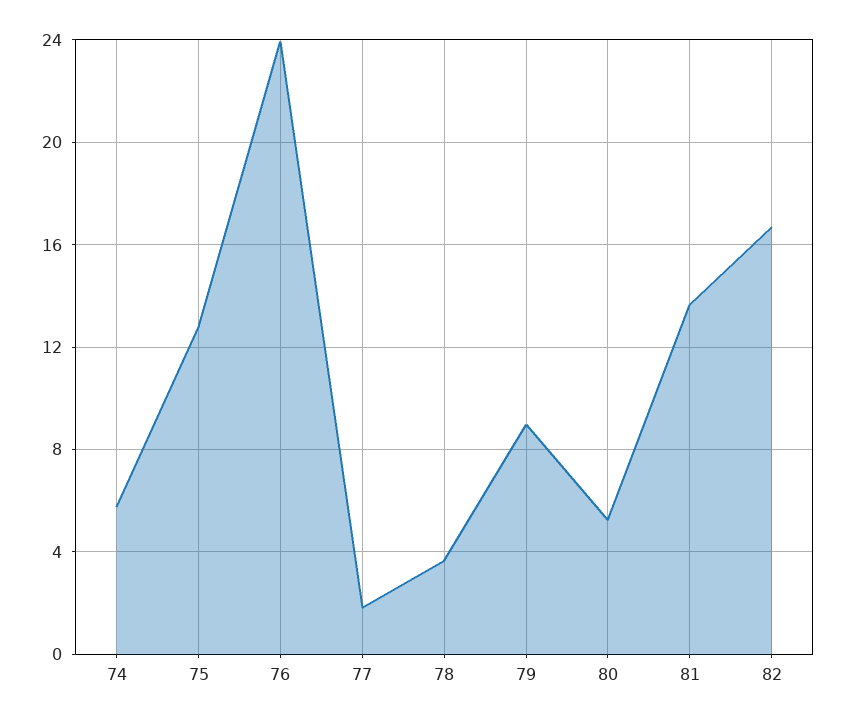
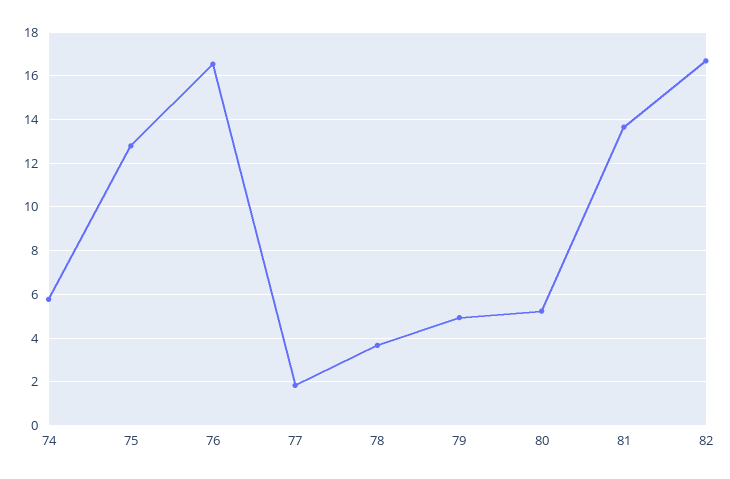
  {
    "74": 6,
    "75": 13,
-   "76": 24,
+   "76": 16.5,
    "77": 2,
    "78": 3.5,
-   "79": 9,
+   "79": 5,
    "80": 5,
    "81": 13.5,
    "82": 16.5
  }

